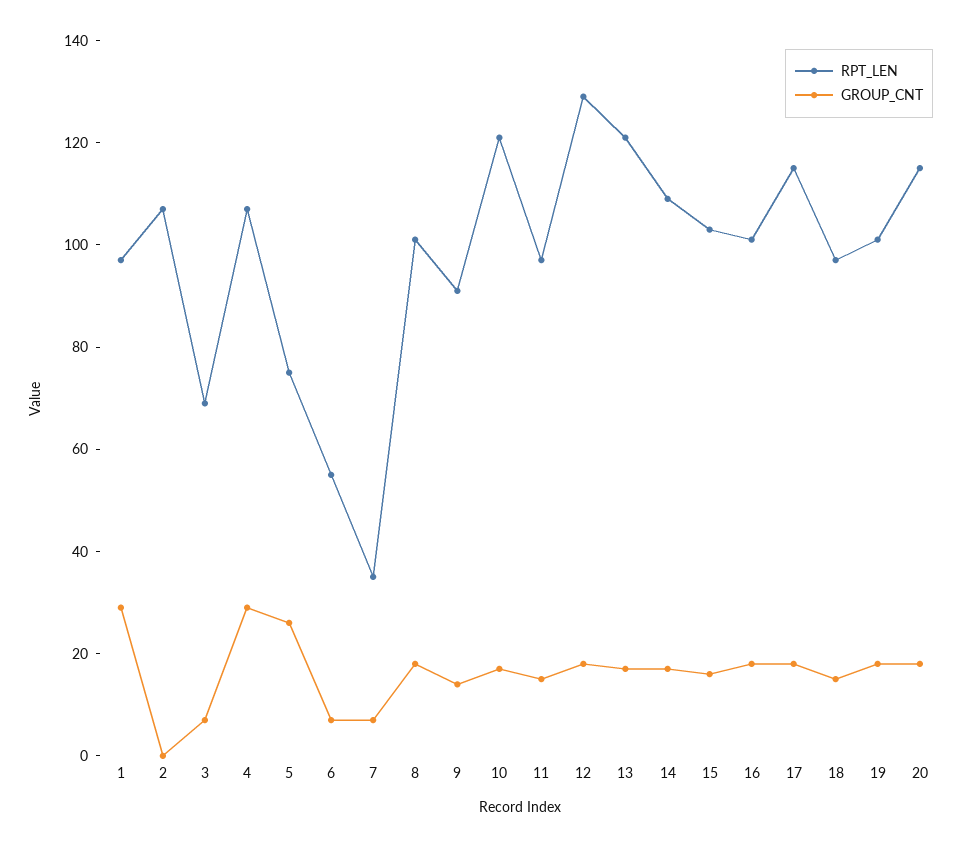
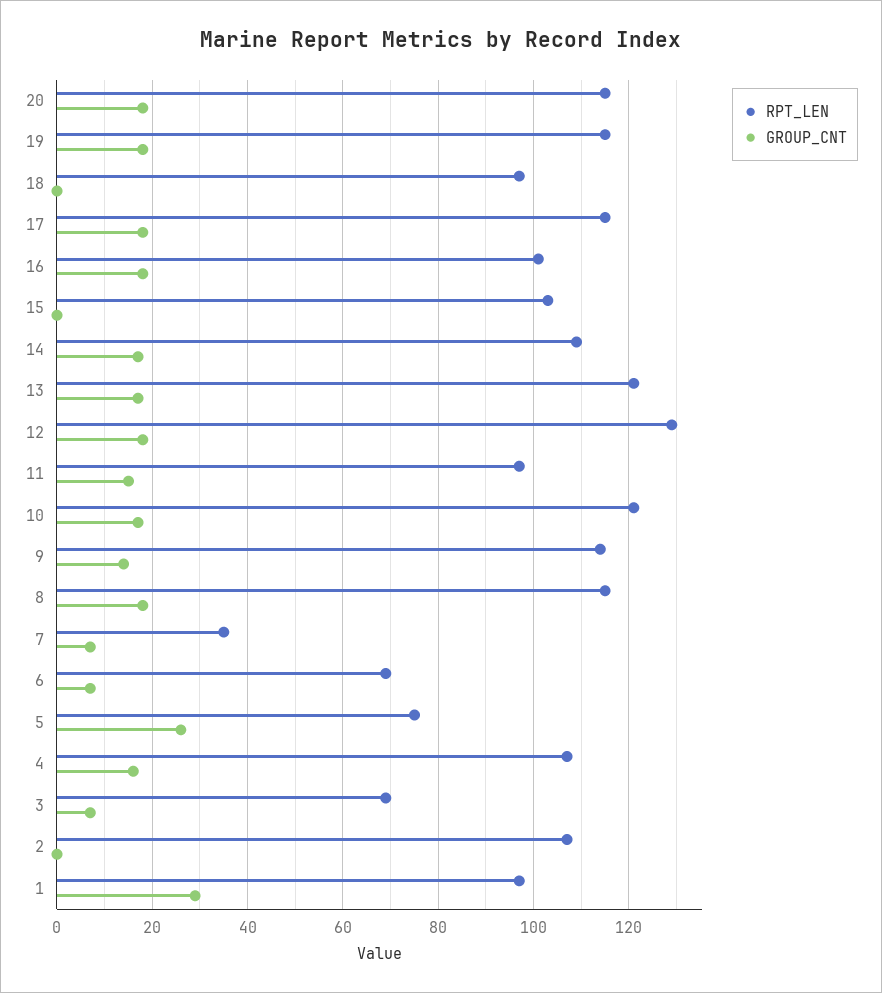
  {
    "RPT_LEN": {
      "1": 95,
      "2": 105,
      "3": 70,
      "4": 105,
      "5": 75,
-     "6": 55,
+     "6": 70,
      "7": 35,
-     "8": 100,
+     "8": 115,
-     "9": 90,
+     "9": 115,
      "10": 120,
      "11": 95,
      "12": 130,
      "13": 120,
      "14": 110,
      "15": 105,
      "16": 100,
      "17": 115,
      "18": 95,
-     "19": 100,
+     "19": 115,
      "20": 115
    },
    "GROUP_CNT": {
      "1": 30,
      "2": 0,
      "3": 5,
-     "4": 30,
+     "4": 15,
      "5": 25,
      "6": 5,
      "7": 5,
      "8": 20,
      "9": 15,
      "10": 15,
      "11": 15,
      "12": 20,
      "13": 15,
      "14": 15,
-     "15": 15,
+     "15": 0,
      "16": 20,
      "17": 20,
-     "18": 15,
+     "18": 0,
      "19": 20,
      "20": 20
    }
  }

